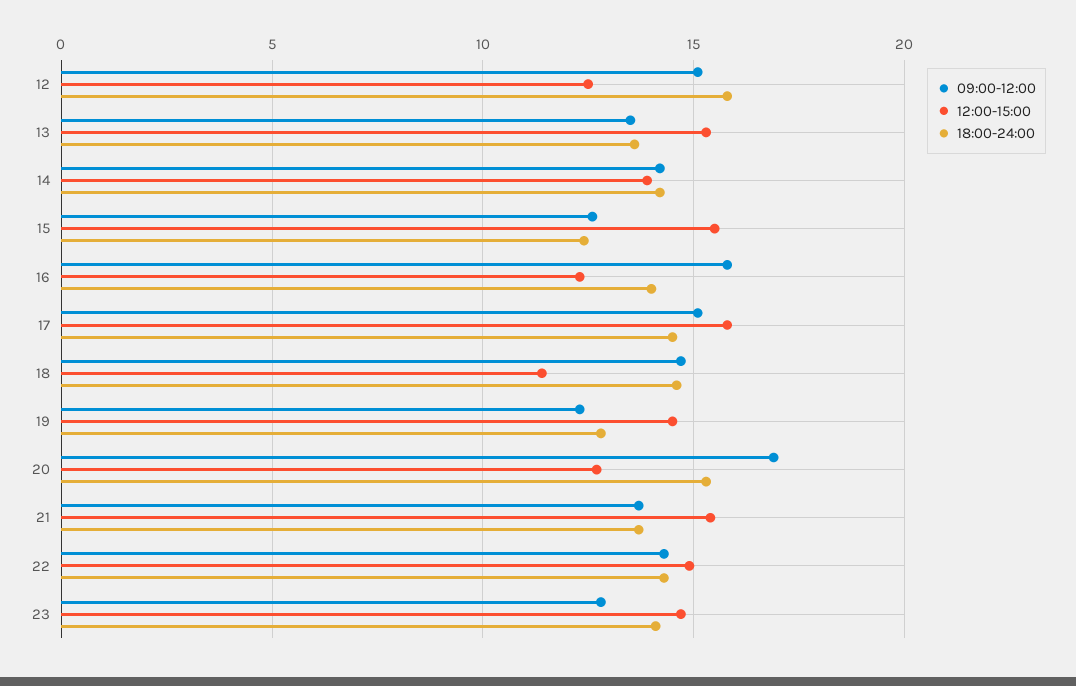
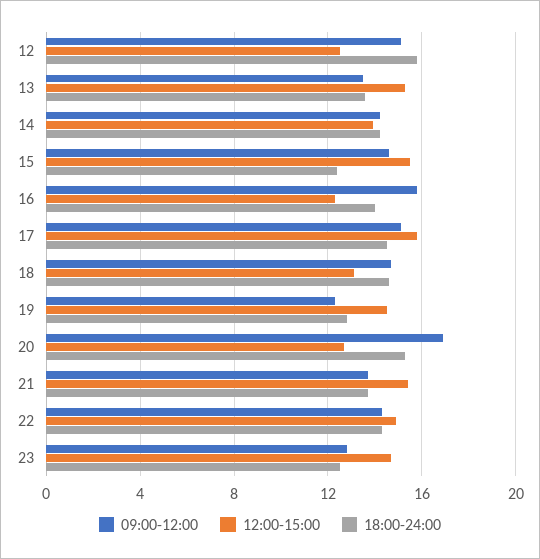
  {
    "09:00-12:00": {
      "12": 15,
      "13": 13.5,
      "14": 14,
-     "15": 12.5,
+     "15": 14.5,
      "16": 16,
      "17": 15,
      "18": 14.5,
      "19": 12.5,
      "20": 17,
      "21": 13.5,
      "22": 14.5,
      "23": 13
    },
    "12:00-15:00": {
      "12": 12.5,
      "13": 15.5,
      "14": 14,
      "15": 15.5,
      "16": 12.5,
      "17": 16,
-     "18": 11.5,
+     "18": 13,
      "19": 14.5,
      "20": 12.5,
      "21": 15.5,
      "22": 15,
      "23": 14.5
    },
    "18:00-24:00": {
      "12": 16,
      "13": 13.5,
      "14": 14,
      "15": 12.5,
      "16": 14,
      "17": 14.5,
      "18": 14.5,
      "19": 13,
      "20": 15.5,
      "21": 13.5,
      "22": 14.5,
-     "23": 14
+     "23": 12.5
    }
  }

